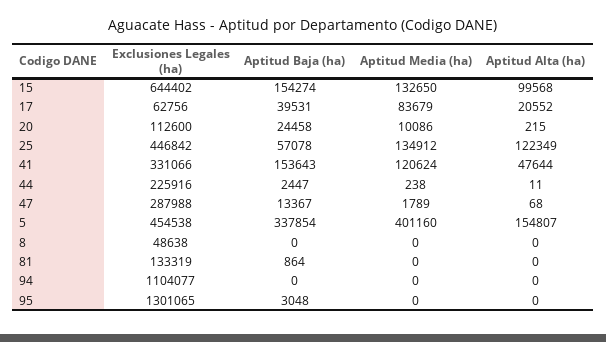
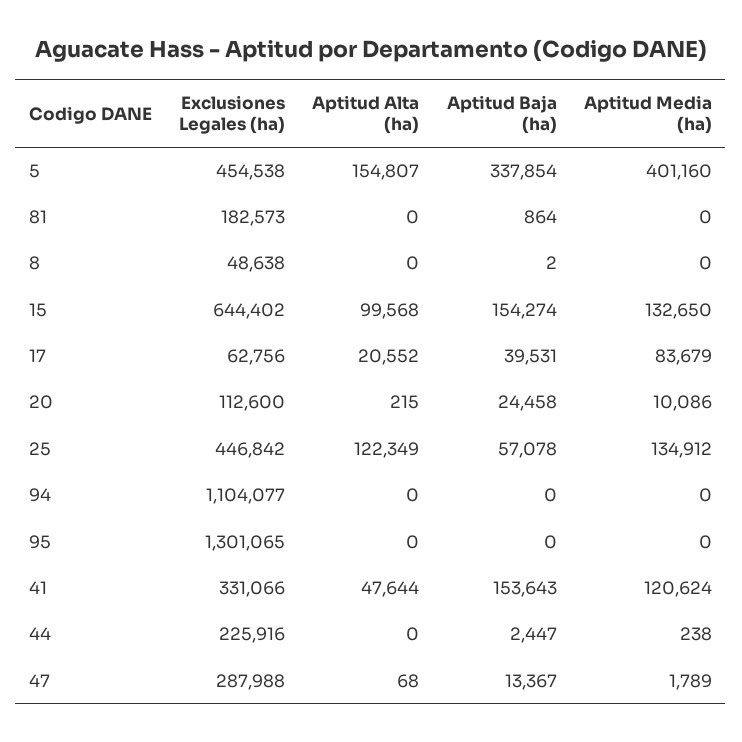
  {
    "Exclusiones Legales (ha)": {
      "15": 644402,
      "17": 62756,
      "20": 112600,
      "25": 446842,
      "41": 331066,
      "44": 225916,
      "47": 287988,
      "5": 454538,
      "8": 48638,
-     "81": 133319,
+     "81": 182573,
      "94": 1104077,
      "95": 1301065
    },
    "Aptitud Baja (ha)": {
      "15": 154274,
      "17": 39531,
      "20": 24458,
      "25": 57078,
      "41": 153643,
      "44": 2447,
      "47": 13367,
      "5": 337854,
-     "8": 0,
+     "8": 2,
      "81": 864,
      "94": 0,
-     "95": 3048
+     "95": 0
    },
    "Aptitud Media (ha)": {
      "15": 132650,
      "17": 83679,
      "20": 10086,
      "25": 134912,
      "41": 120624,
      "44": 238,
      "47": 1789,
      "5": 401160,
      "8": 0,
      "81": 0,
      "94": 0,
      "95": 0
    },
    "Aptitud Alta (ha)": {
      "15": 99568,
      "17": 20552,
      "20": 215,
      "25": 122349,
      "41": 47644,
-     "44": 11,
+     "44": 0,
      "47": 68,
      "5": 154807,
      "8": 0,
      "81": 0,
      "94": 0,
      "95": 0
    }
  }

